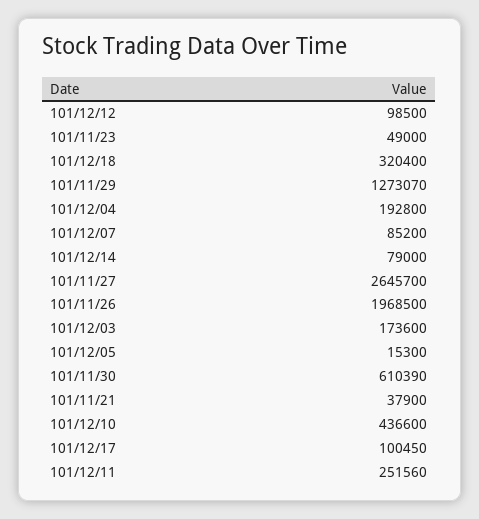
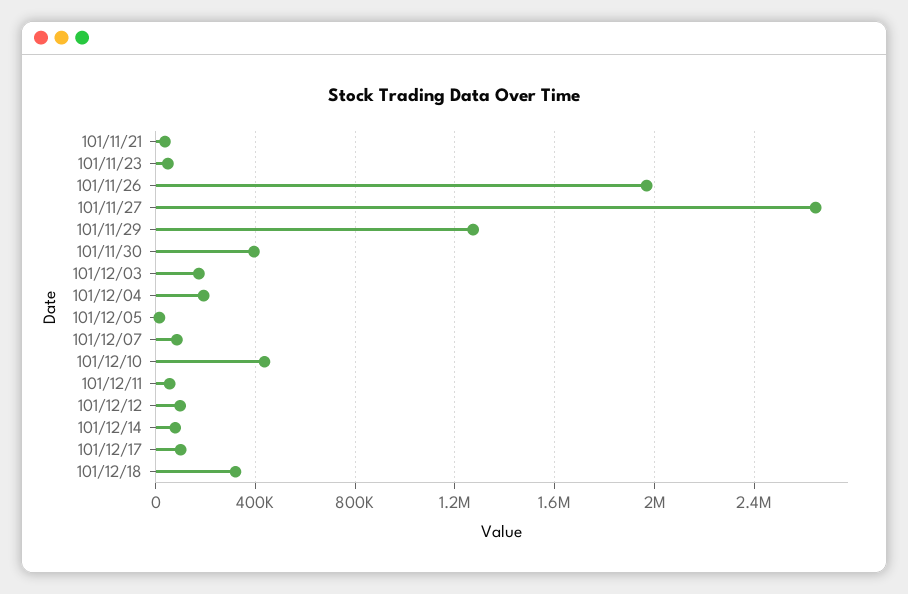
  {
    "101/12/12": 98500,
    "101/11/23": 49000,
    "101/12/18": 320400,
    "101/11/29": 1273070,
    "101/12/04": 192800,
    "101/12/07": 85200,
    "101/12/14": 79000,
    "101/11/27": 2645700,
    "101/11/26": 1968500,
    "101/12/03": 173600,
    "101/12/05": 15300,
-   "101/11/30": 610390,
+   "101/11/30": 400000,
    "101/11/21": 37900,
    "101/12/10": 436600,
    "101/12/17": 100450,
-   "101/12/11": 251560
+   "101/12/11": 50000
  }

